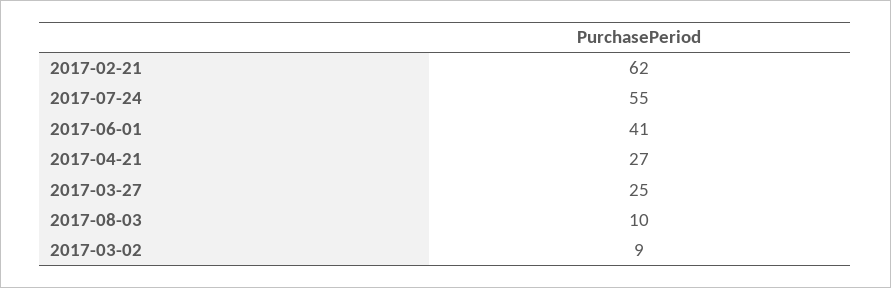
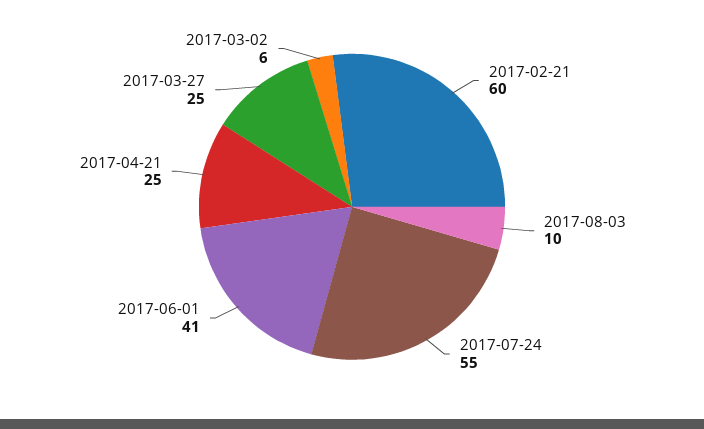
  {
-   "2017-02-21": 62,
+   "2017-02-21": 60,
    "2017-07-24": 55,
    "2017-06-01": 41,
-   "2017-04-21": 27,
+   "2017-04-21": 25,
    "2017-03-27": 25,
    "2017-08-03": 10,
-   "2017-03-02": 9
+   "2017-03-02": 6
  }

